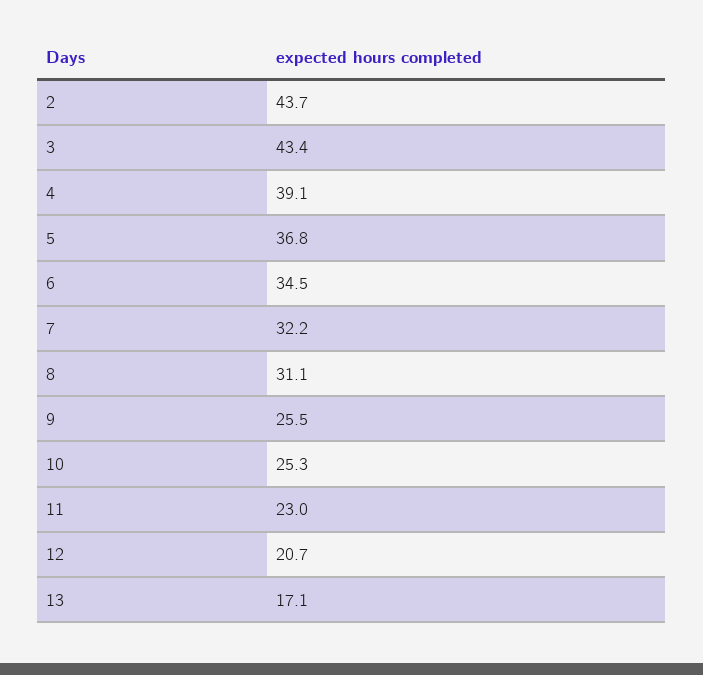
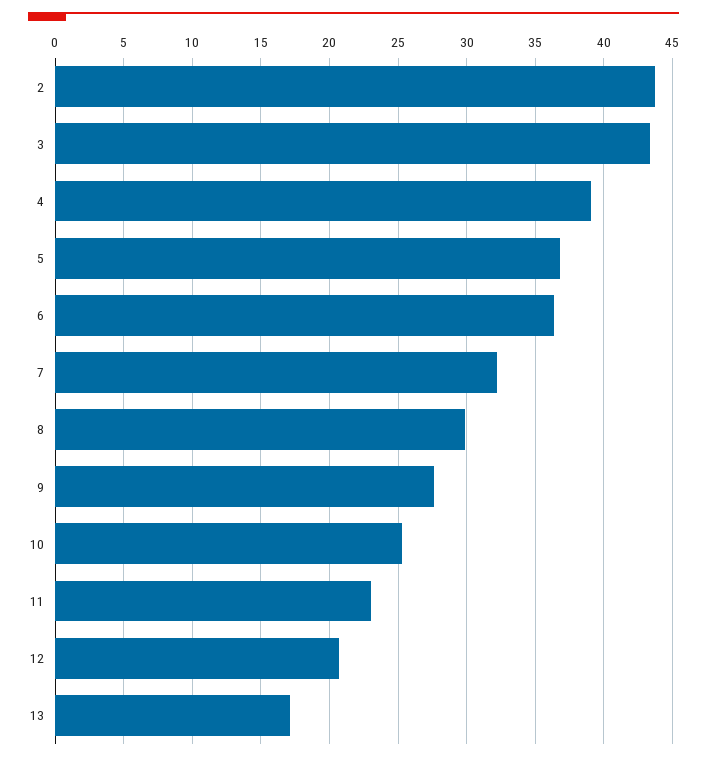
  {
    "2": 43.7,
    "3": 43.4,
    "4": 39.1,
    "5": 36.8,
-   "6": 34.5,
+   "6": 36.5,
    "7": 32.2,
-   "8": 31.1,
+   "8": 30,
-   "9": 25.5,
+   "9": 27.5,
    "10": 25.3,
    "11": 23,
    "12": 20.7,
    "13": 17.1
  }

